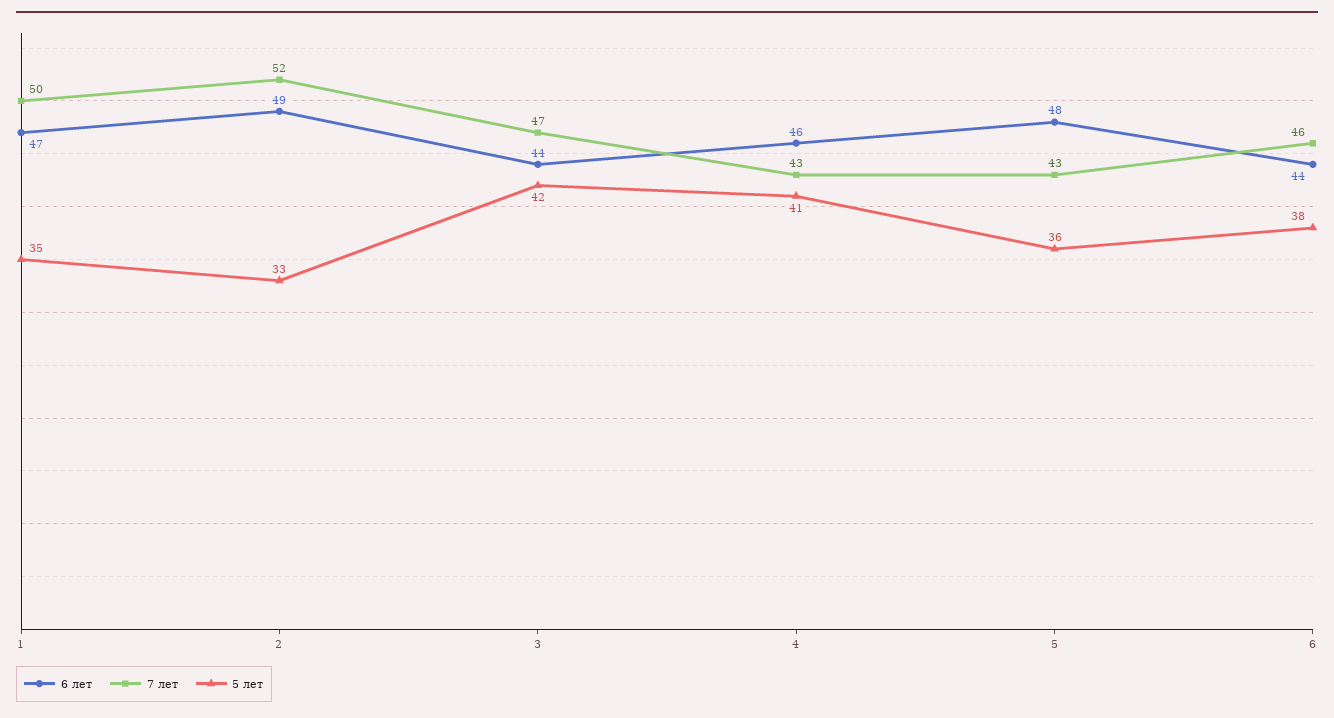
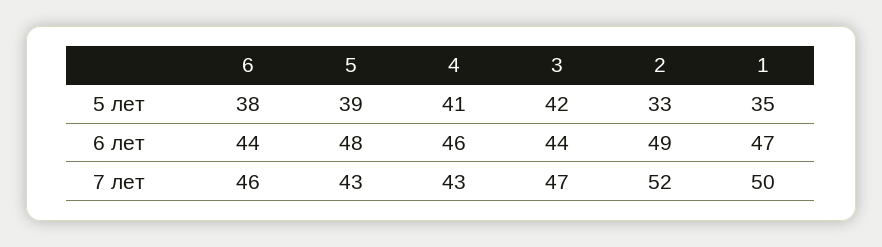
  {
    "6 лет": {
      "1": 47,
      "2": 49,
      "3": 44,
      "4": 46,
      "5": 48,
      "6": 44
    },
    "7 лет": {
      "1": 50,
      "2": 52,
      "3": 47,
      "4": 43,
      "5": 43,
      "6": 46
    },
    "5 лет": {
      "1": 35,
      "2": 33,
      "3": 42,
      "4": 41,
-     "5": 36,
+     "5": 39,
      "6": 38
    }
  }

